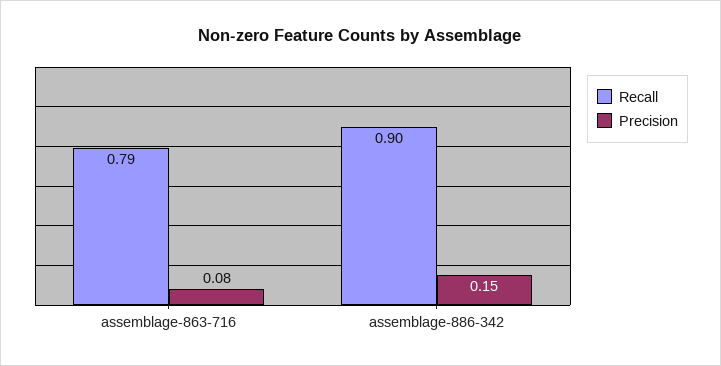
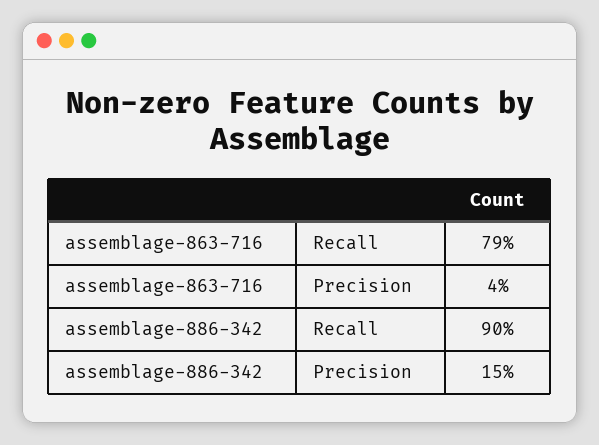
  {
    "Recall": {
      "assemblage-863-716": 0.79,
      "assemblage-886-342": 0.9
    },
    "Precision": {
-     "assemblage-863-716": 0.08,
+     "assemblage-863-716": 0.04,
      "assemblage-886-342": 0.15
    }
  }

